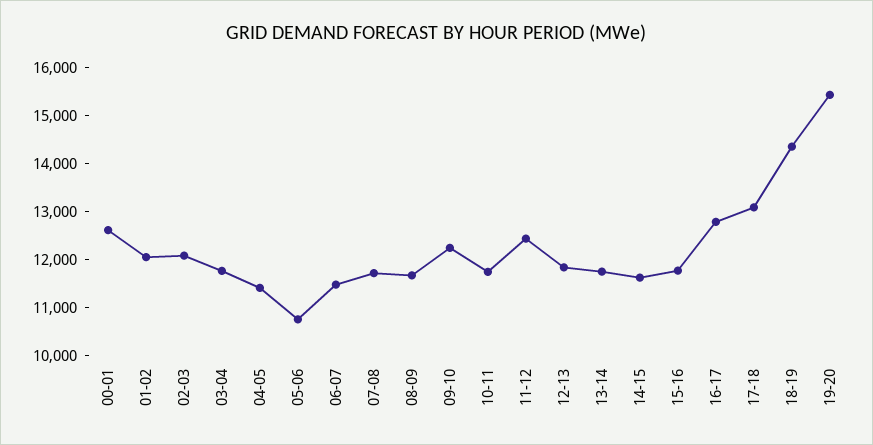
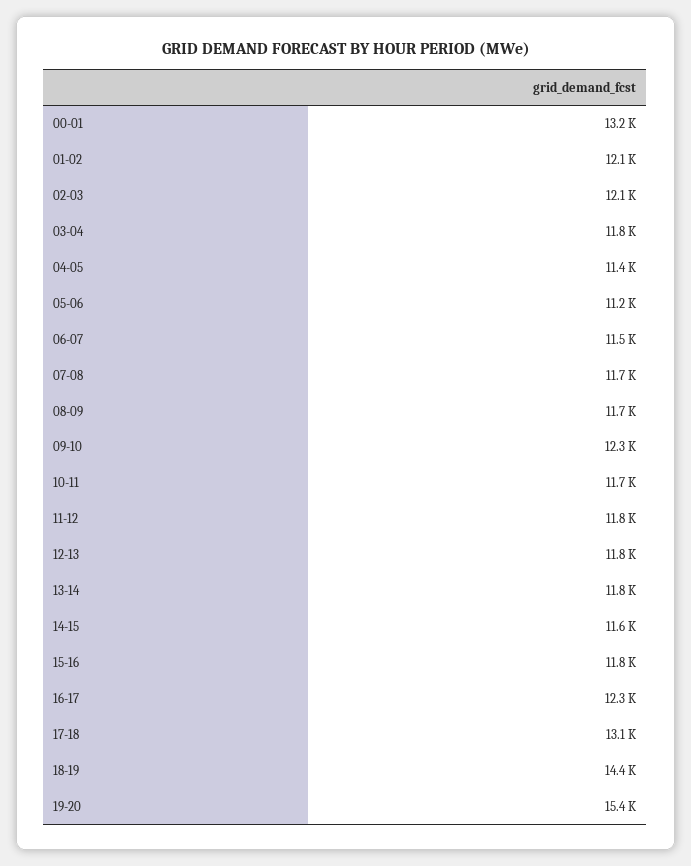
  {
-   "00-01": 12600,
+   "00-01": 13200,
    "01-02": 12100,
    "02-03": 12100,
    "03-04": 11800,
    "04-05": 11400,
-   "05-06": 10800,
+   "05-06": 11200,
    "06-07": 11500,
    "07-08": 11700,
    "08-09": 11700,
    "09-10": 12300,
    "10-11": 11700,
-   "11-12": 12400,
+   "11-12": 11800,
    "12-13": 11800,
    "13-14": 11800,
    "14-15": 11600,
    "15-16": 11800,
-   "16-17": 12800,
+   "16-17": 12300,
    "17-18": 13100,
    "18-19": 14400,
    "19-20": 15400
  }

